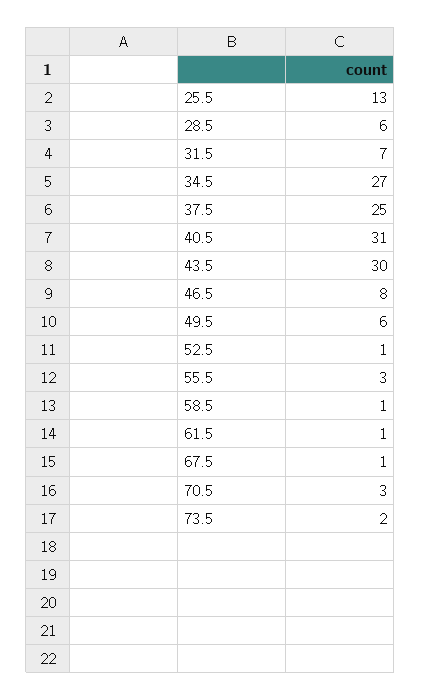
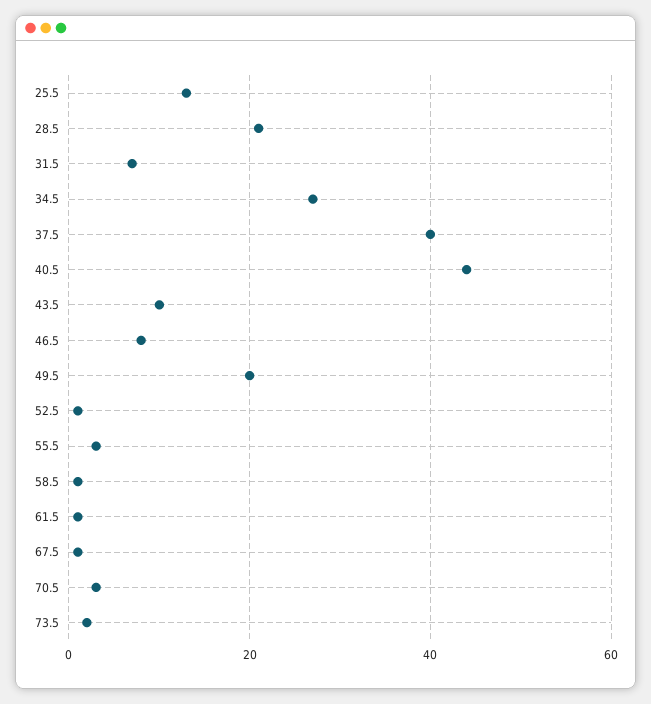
  {
    "25.5": 13,
-   "28.5": 6,
+   "28.5": 20,
    "31.5": 7,
    "34.5": 27,
-   "37.5": 25,
+   "37.5": 40,
-   "40.5": 31,
+   "40.5": 45,
-   "43.5": 30,
+   "43.5": 10,
    "46.5": 8,
-   "49.5": 6,
+   "49.5": 20,
    "52.5": 1,
    "55.5": 3,
    "58.5": 1,
    "61.5": 1,
    "67.5": 1,
    "70.5": 3,
    "73.5": 2
  }

